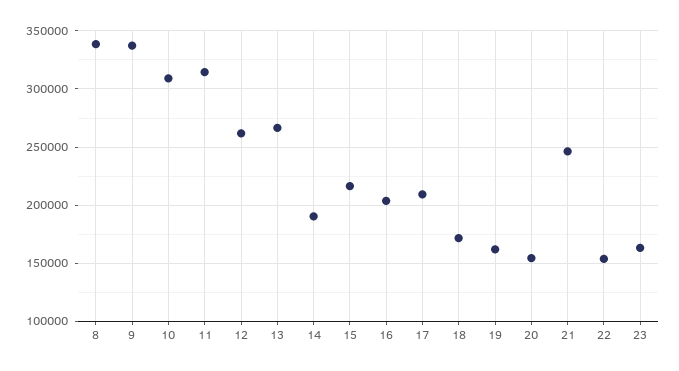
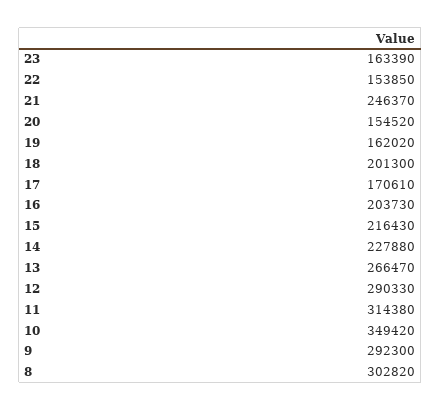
  {
-   "8": 340000,
+   "8": 302820,
-   "9": 340000,
+   "9": 292300,
-   "10": 310000,
+   "10": 349420,
    "11": 314380,
-   "12": 260000,
+   "12": 290330,
    "13": 266470,
-   "14": 190000,
+   "14": 227880,
    "15": 216430,
    "16": 203730,
-   "17": 210000,
+   "17": 170610,
-   "18": 170000,
+   "18": 201300,
    "19": 162020,
    "20": 154520,
    "21": 246370,
    "22": 153850,
    "23": 163390
  }

